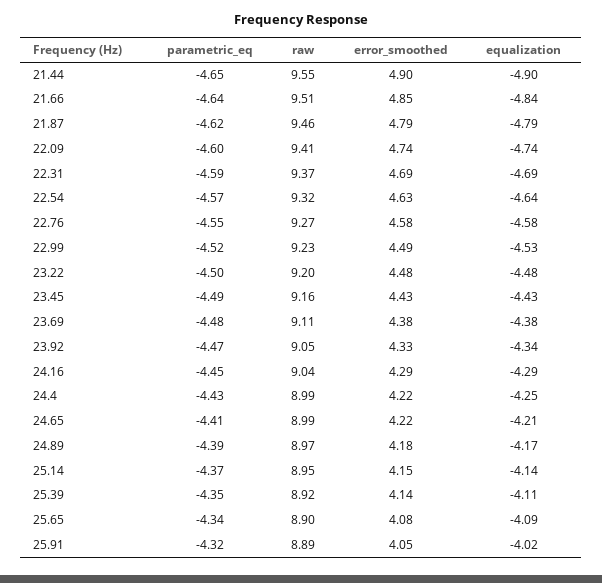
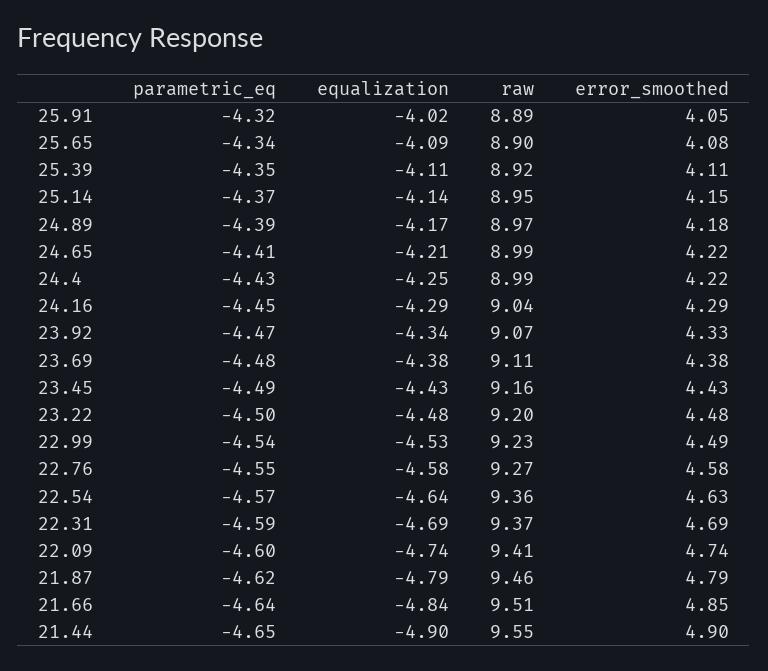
  {
    "parametric_eq": {
      "21.44": -4.65,
      "21.66": -4.64,
      "21.87": -4.62,
      "22.09": -4.6,
      "22.31": -4.59,
      "22.54": -4.57,
      "22.76": -4.55,
-     "22.99": -4.52,
+     "22.99": -4.54,
      "23.22": -4.5,
      "23.45": -4.49,
      "23.69": -4.48,
      "23.92": -4.47,
      "24.16": -4.45,
      "24.4": -4.43,
      "24.65": -4.41,
      "24.89": -4.39,
      "25.14": -4.37,
      "25.39": -4.35,
      "25.65": -4.34,
      "25.91": -4.32
    },
    "raw": {
      "21.44": 9.55,
      "21.66": 9.51,
      "21.87": 9.46,
      "22.09": 9.41,
      "22.31": 9.37,
-     "22.54": 9.32,
+     "22.54": 9.36,
      "22.76": 9.27,
      "22.99": 9.23,
      "23.22": 9.2,
      "23.45": 9.16,
      "23.69": 9.11,
-     "23.92": 9.05,
+     "23.92": 9.07,
      "24.16": 9.04,
      "24.4": 8.99,
      "24.65": 8.99,
      "24.89": 8.97,
      "25.14": 8.95,
      "25.39": 8.92,
      "25.65": 8.9,
      "25.91": 8.89
    },
    "error_smoothed": {
      "21.44": 4.9,
      "21.66": 4.85,
      "21.87": 4.79,
      "22.09": 4.74,
      "22.31": 4.69,
      "22.54": 4.63,
      "22.76": 4.58,
      "22.99": 4.49,
      "23.22": 4.48,
      "23.45": 4.43,
      "23.69": 4.38,
      "23.92": 4.33,
      "24.16": 4.29,
      "24.4": 4.22,
      "24.65": 4.22,
      "24.89": 4.18,
      "25.14": 4.15,
-     "25.39": 4.14,
+     "25.39": 4.11,
      "25.65": 4.08,
      "25.91": 4.05
    },
    "equalization": {
      "21.44": -4.9,
      "21.66": -4.84,
      "21.87": -4.79,
      "22.09": -4.74,
      "22.31": -4.69,
      "22.54": -4.64,
      "22.76": -4.58,
      "22.99": -4.53,
      "23.22": -4.48,
      "23.45": -4.43,
      "23.69": -4.38,
      "23.92": -4.34,
      "24.16": -4.29,
      "24.4": -4.25,
      "24.65": -4.21,
      "24.89": -4.17,
      "25.14": -4.14,
      "25.39": -4.11,
      "25.65": -4.09,
      "25.91": -4.02
    }
  }

